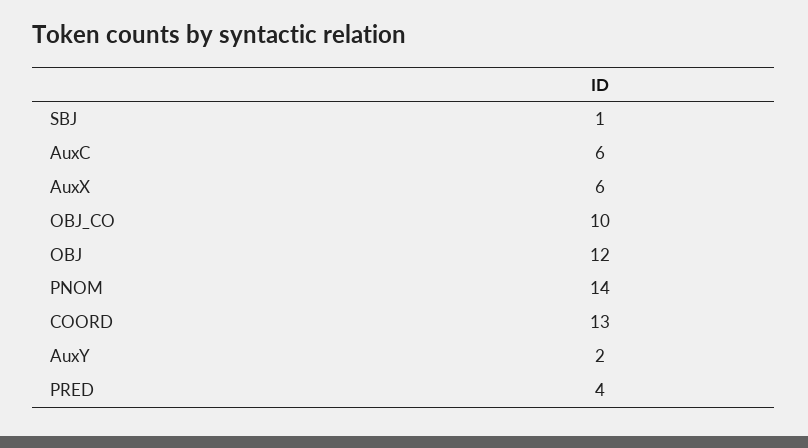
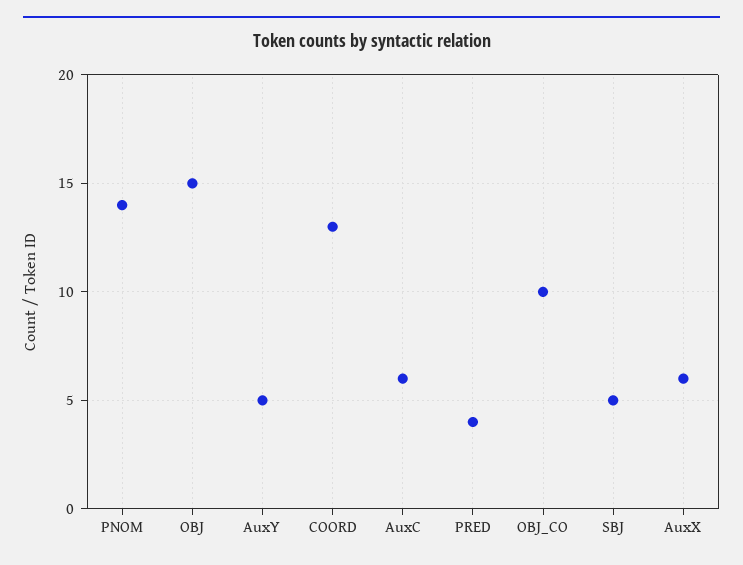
  {
-   "SBJ": 1,
+   "SBJ": 5,
    "AuxC": 6,
    "AuxX": 6,
    "OBJ_CO": 10,
-   "OBJ": 12,
+   "OBJ": 15,
    "PNOM": 14,
    "COORD": 13,
-   "AuxY": 2,
+   "AuxY": 5,
    "PRED": 4
  }

